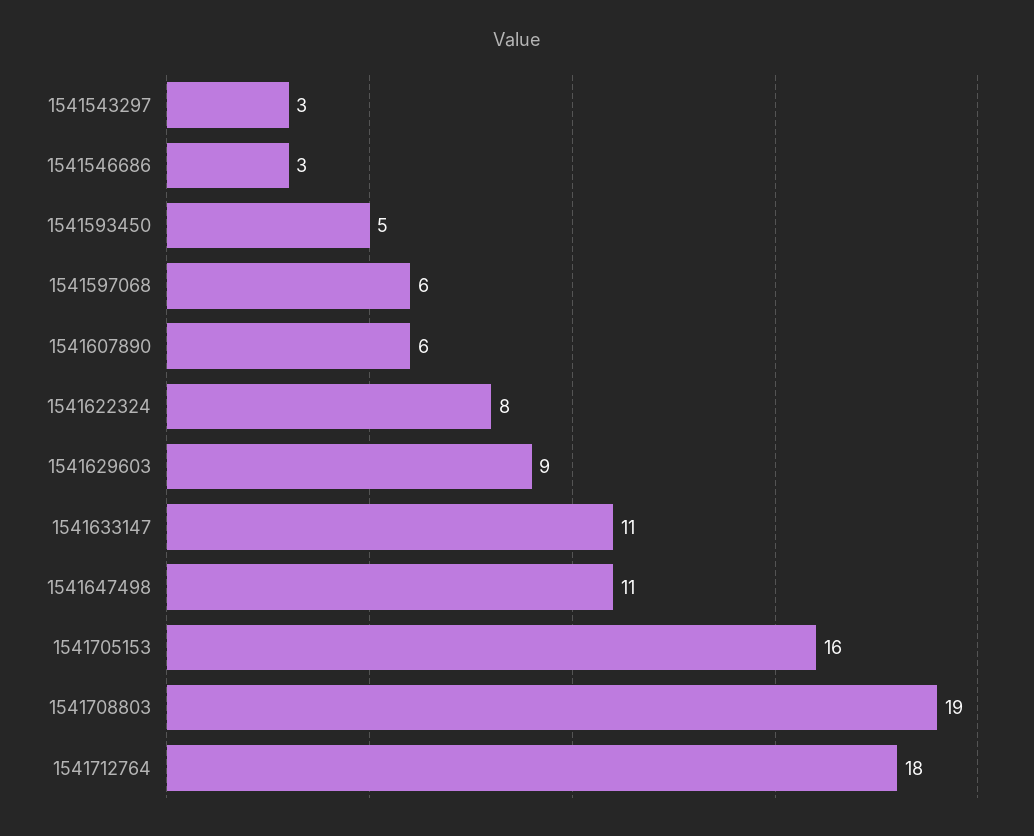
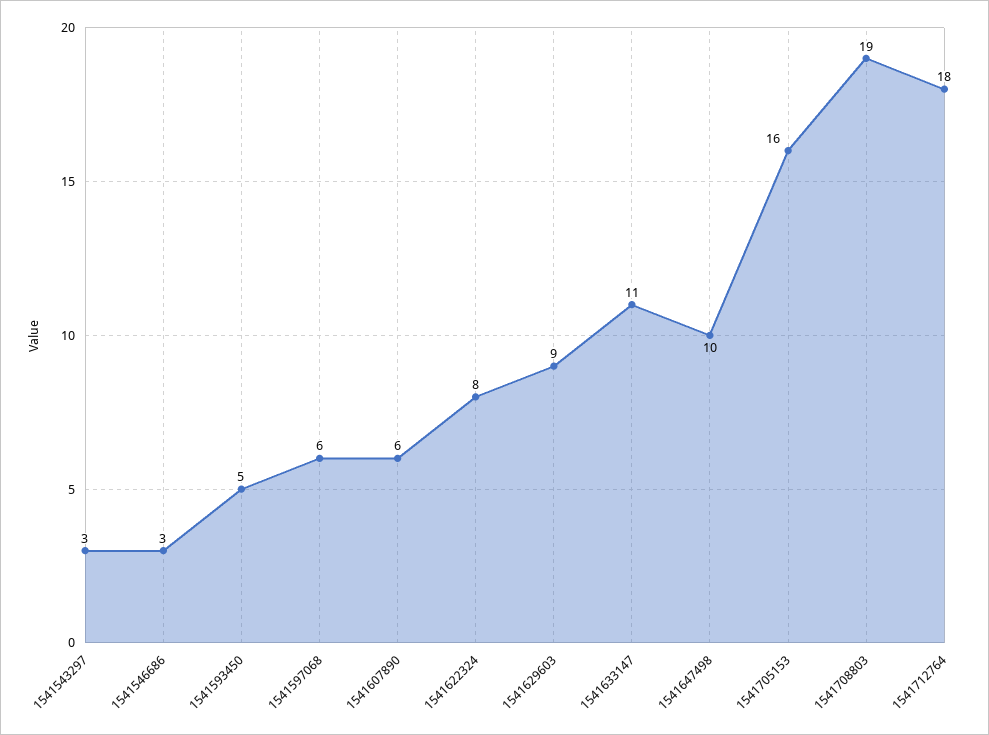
  {
    "1541543297": 3,
    "1541546686": 3,
    "1541593450": 5,
    "1541597068": 6,
    "1541607890": 6,
    "1541622324": 8,
    "1541629603": 9,
    "1541633147": 11,
-   "1541647498": 11,
+   "1541647498": 10,
    "1541705153": 16,
    "1541708803": 19,
    "1541712764": 18
  }

